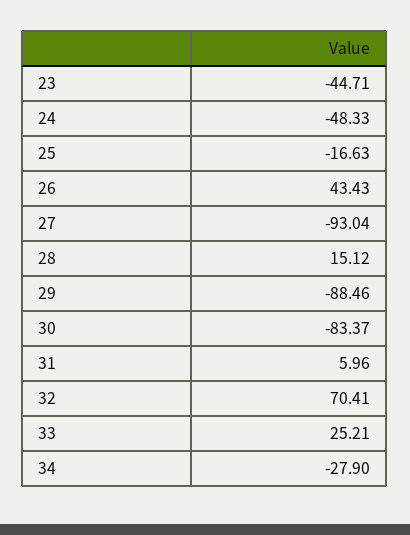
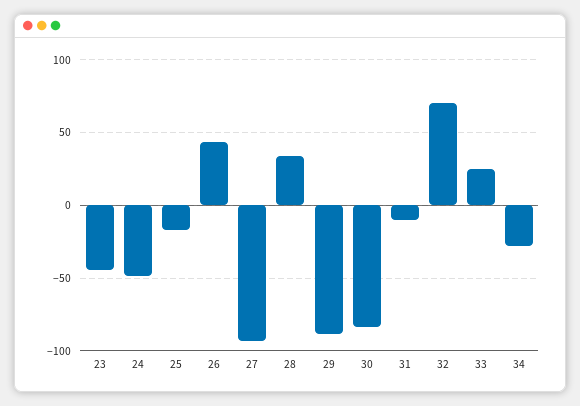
  {
    "23": -44.71,
    "24": -48.33,
    "25": -16.63,
    "26": 43.43,
    "27": -93.04,
-   "28": 15.12,
+   "28": 35,
    "29": -88.46,
    "30": -83.37,
-   "31": 5.96,
+   "31": -10,
    "32": 70.41,
    "33": 25.21,
    "34": -27.9
  }

